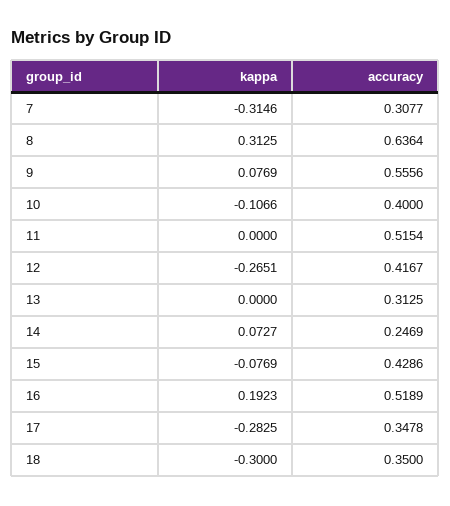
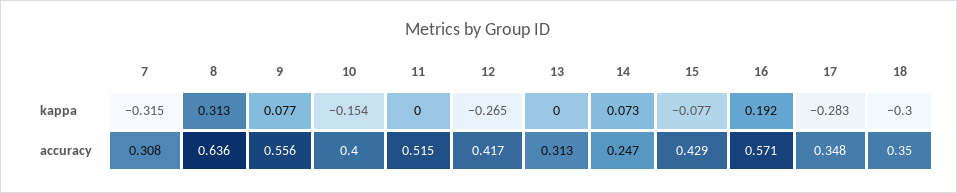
  {
    "kappa": {
      "7": -0.3146,
      "8": 0.3125,
      "9": 0.0769,
-     "10": -0.1066,
+     "10": -0.154,
      "11": 0,
      "12": -0.2651,
      "13": 0,
      "14": 0.0727,
      "15": -0.0769,
      "16": 0.1923,
      "17": -0.2825,
      "18": -0.3
    },
    "accuracy": {
      "7": 0.3077,
      "8": 0.6364,
      "9": 0.5556,
      "10": 0.4,
      "11": 0.5154,
      "12": 0.4167,
      "13": 0.3125,
      "14": 0.2469,
      "15": 0.4286,
-     "16": 0.5189,
+     "16": 0.571,
      "17": 0.3478,
      "18": 0.35
    }
  }

